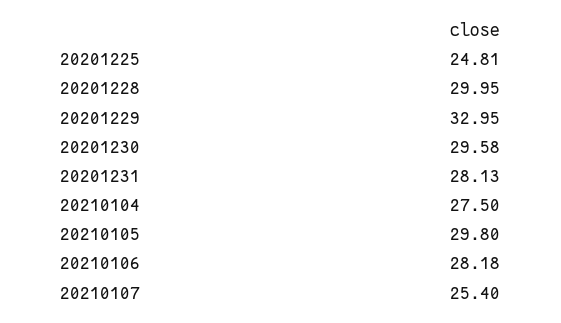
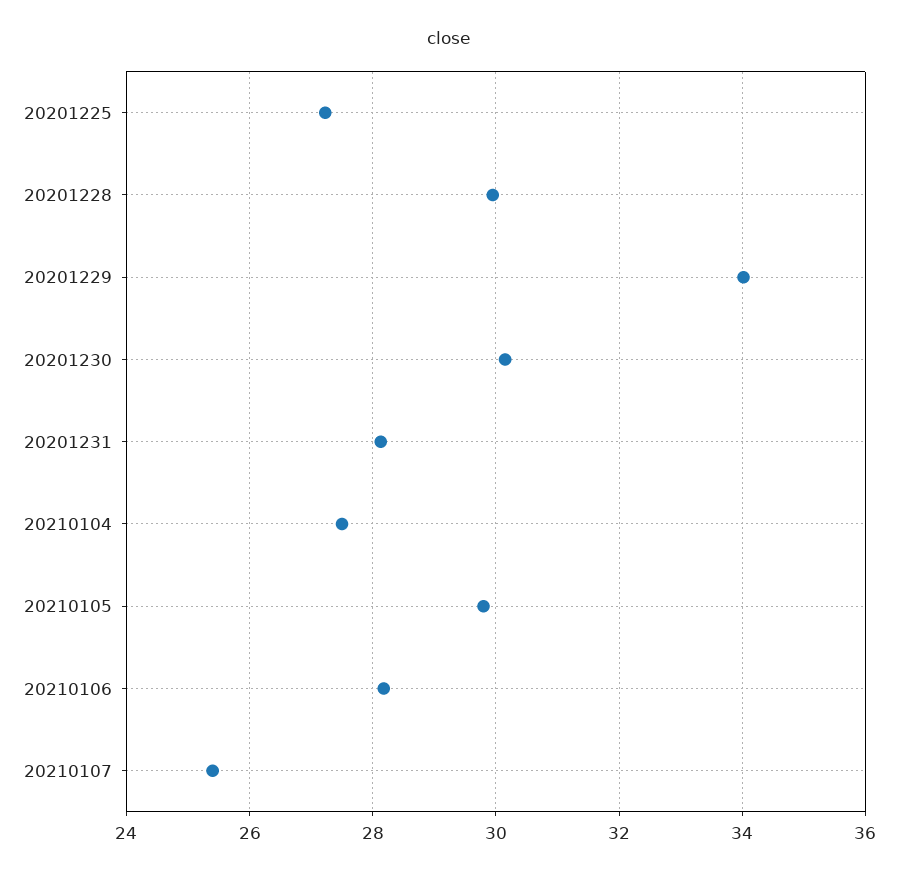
  {
-   "20201225": 24.81,
+   "20201225": 27.2,
    "20201228": 29.95,
-   "20201229": 32.95,
+   "20201229": 34,
-   "20201230": 29.58,
+   "20201230": 30.2,
    "20201231": 28.13,
    "20210104": 27.5,
    "20210105": 29.8,
    "20210106": 28.18,
    "20210107": 25.4
  }

